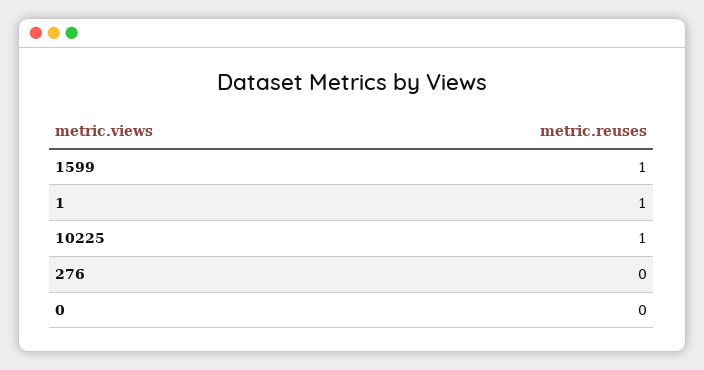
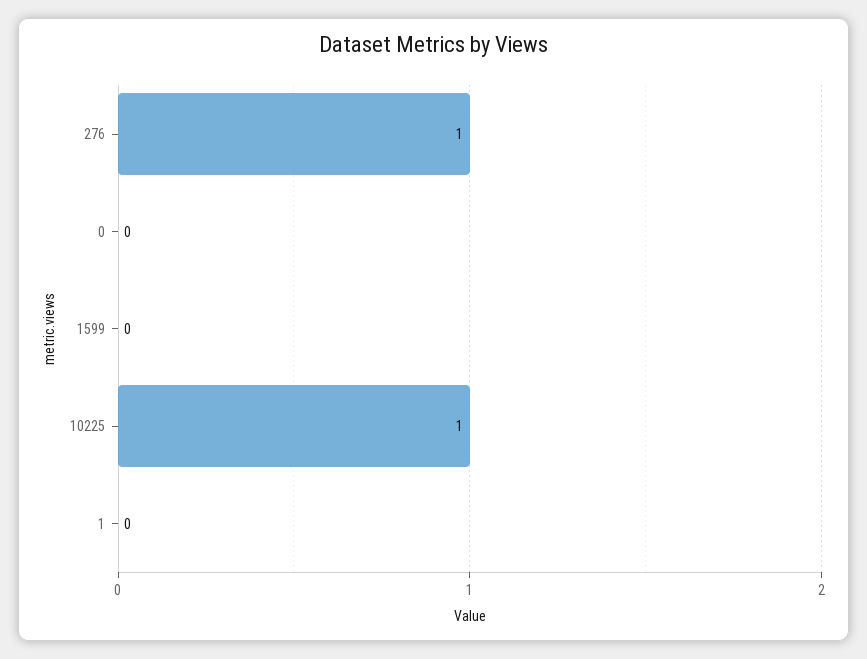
  {
-   "1599": 1,
+   "1599": 0,
-   "1": 1,
+   "1": 0,
    "10225": 1,
-   "276": 0,
+   "276": 1,
    "0": 0
  }

